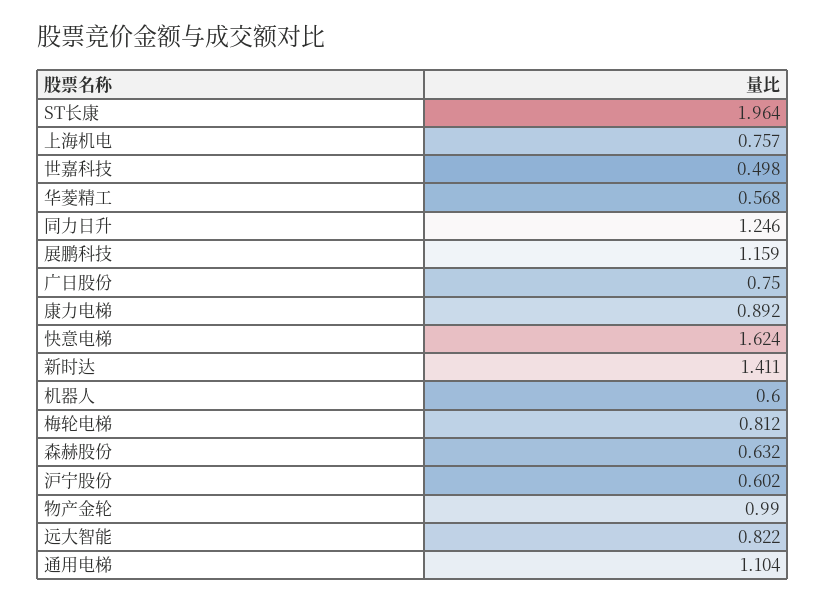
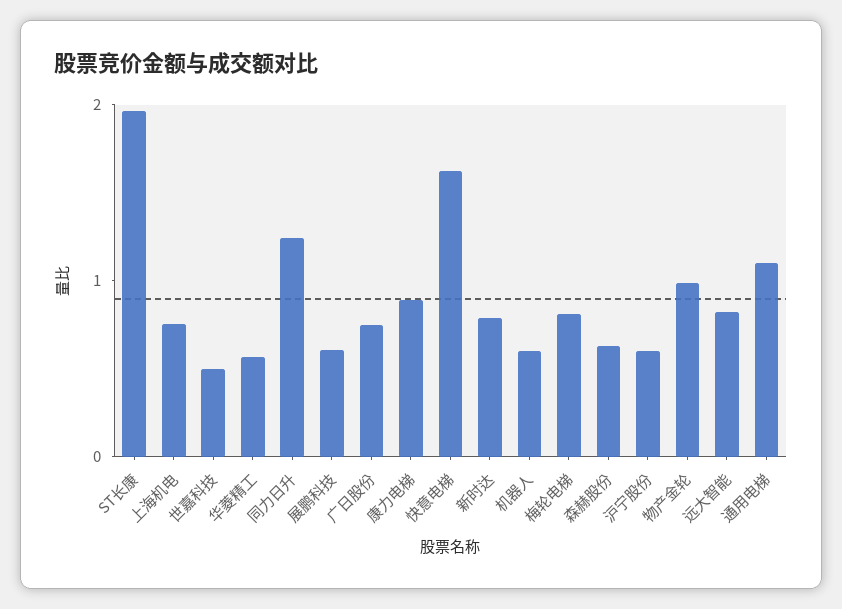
  {
    "ST长康": 1.964,
    "上海机电": 0.757,
    "世嘉科技": 0.498,
    "华菱精工": 0.568,
    "同力日升": 1.246,
-   "展鹏科技": 1.159,
+   "展鹏科技": 0.6,
    "广日股份": 0.75,
    "康力电梯": 0.892,
    "快意电梯": 1.624,
-   "新时达": 1.411,
+   "新时达": 0.8,
    "机器人": 0.6,
    "梅轮电梯": 0.812,
    "森赫股份": 0.632,
    "沪宁股份": 0.602,
    "物产金轮": 0.99,
    "远大智能": 0.822,
    "通用电梯": 1.104
  }

